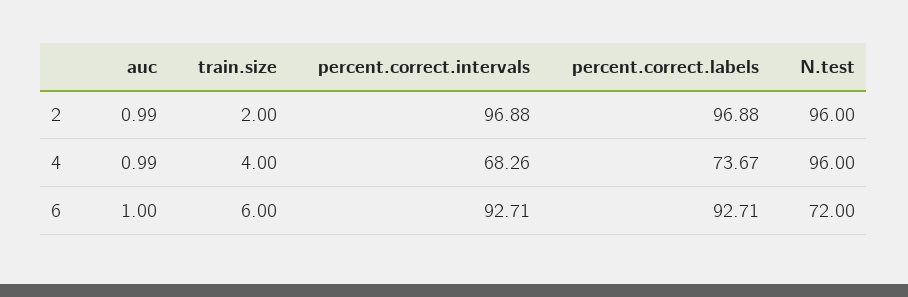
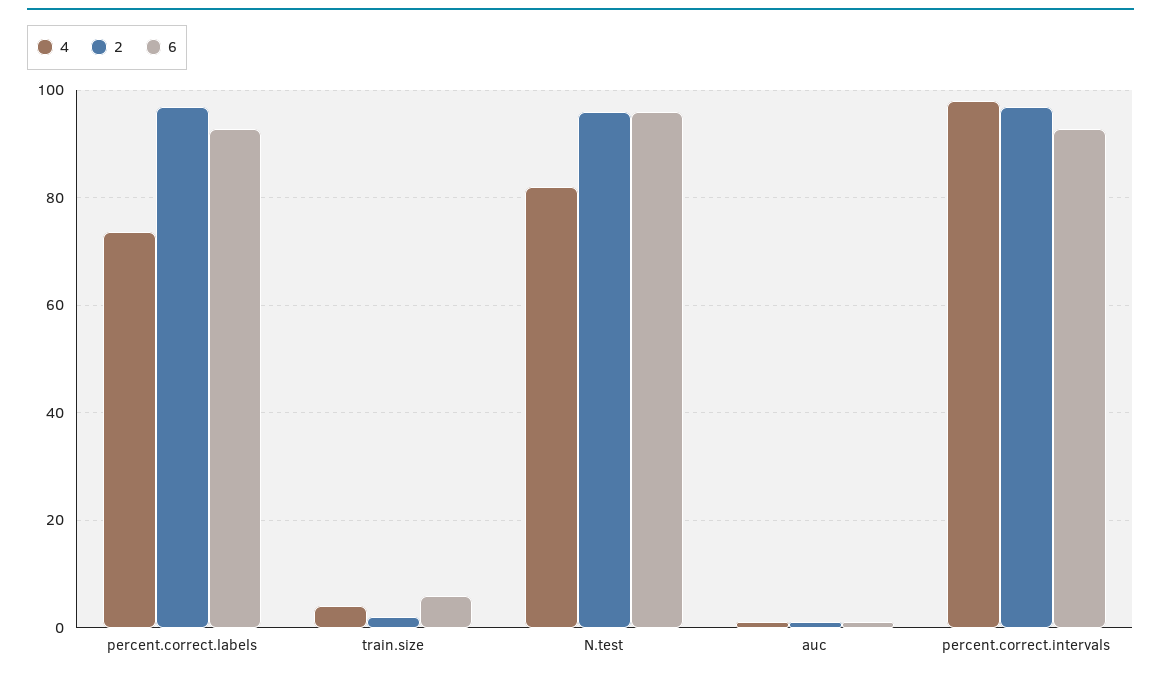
  {
    "2": {
      "auc": 0.99,
      "train.size": 2,
      "percent.correct.intervals": 96.88,
      "percent.correct.labels": 96.88,
      "N.test": 96
    },
    "4": {
      "auc": 0.99,
      "train.size": 4,
-     "percent.correct.intervals": 68.26,
+     "percent.correct.intervals": 98,
      "percent.correct.labels": 73.67,
-     "N.test": 96
+     "N.test": 82
    },
    "6": {
      "auc": 1,
      "train.size": 6,
      "percent.correct.intervals": 92.71,
      "percent.correct.labels": 92.71,
-     "N.test": 72
+     "N.test": 96
    }
  }

